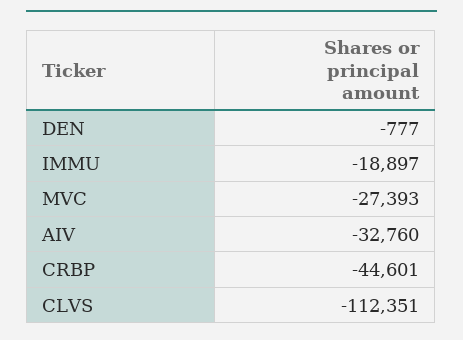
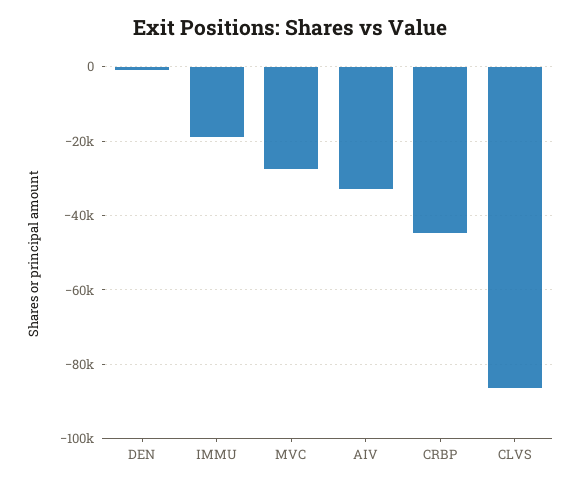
  {
    "DEN": -777,
    "IMMU": -18897,
    "MVC": -27393,
    "AIV": -32760,
    "CRBP": -44601,
-   "CLVS": -112351
+   "CLVS": -86000
  }

